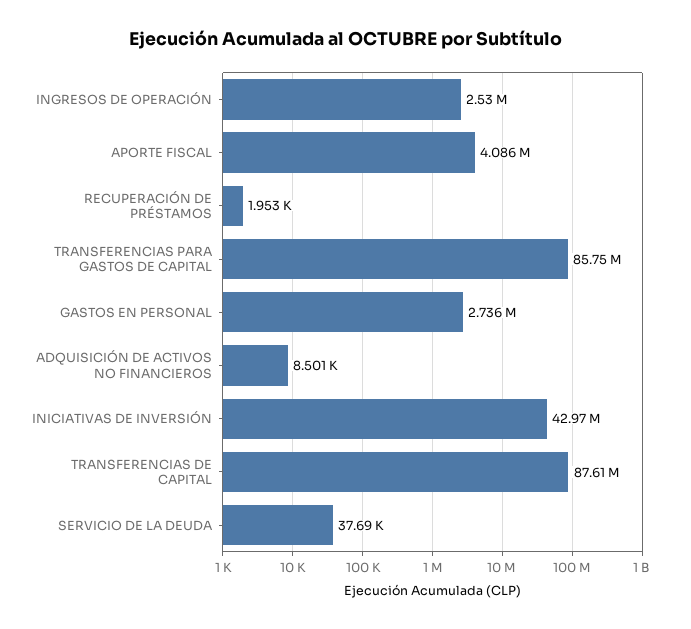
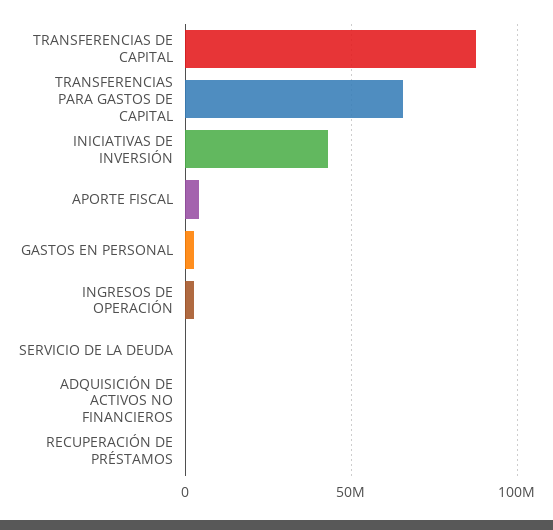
  {
    "INGRESOS DE OPERACIÓN": 2530000,
    "APORTE FISCAL": 4086000,
    "RECUPERACIÓN DE PRÉSTAMOS": 1953,
-   "TRANSFERENCIAS PARA GASTOS DE CAPITAL": 85750000,
+   "TRANSFERENCIAS PARA GASTOS DE CAPITAL": 65000000,
    "GASTOS EN PERSONAL": 2736000,
    "ADQUISICIÓN DE ACTIVOS NO FINANCIEROS": 8501,
    "INICIATIVAS DE INVERSIÓN": 42970000,
    "TRANSFERENCIAS DE CAPITAL": 87610000,
    "SERVICIO DE LA DEUDA": 37690
  }

